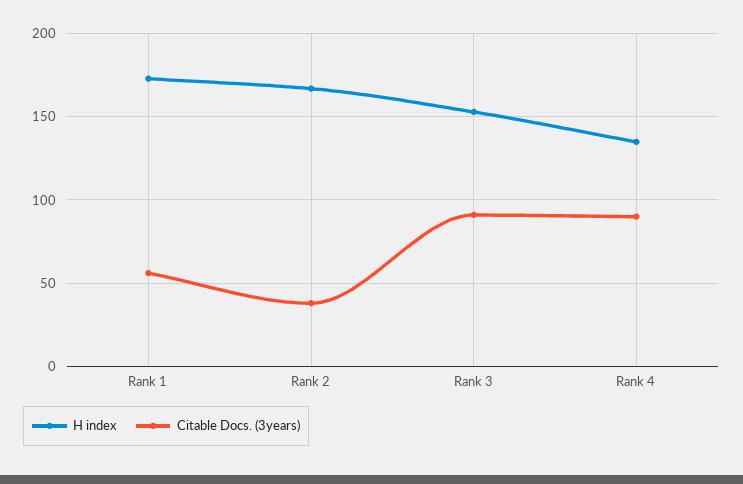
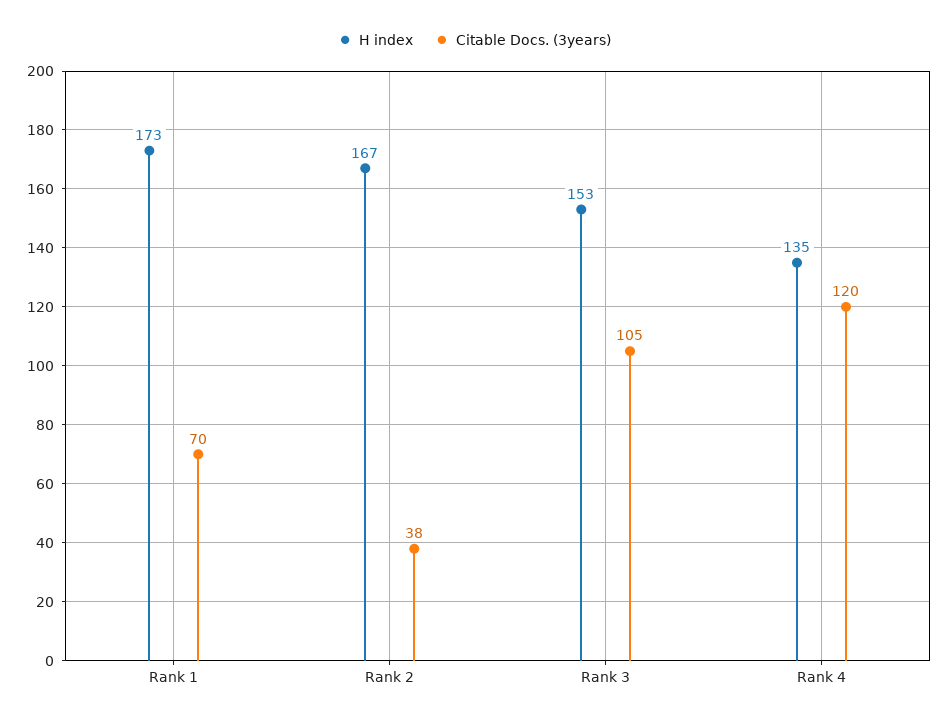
  {
    "H index": {
      "Rank 1": 173,
      "Rank 2": 167,
      "Rank 3": 153,
      "Rank 4": 135
    },
    "Citable Docs. (3years)": {
-     "Rank 1": 55,
+     "Rank 1": 70,
      "Rank 2": 38,
-     "Rank 3": 90,
+     "Rank 3": 105,
-     "Rank 4": 90
+     "Rank 4": 120
    }
  }

